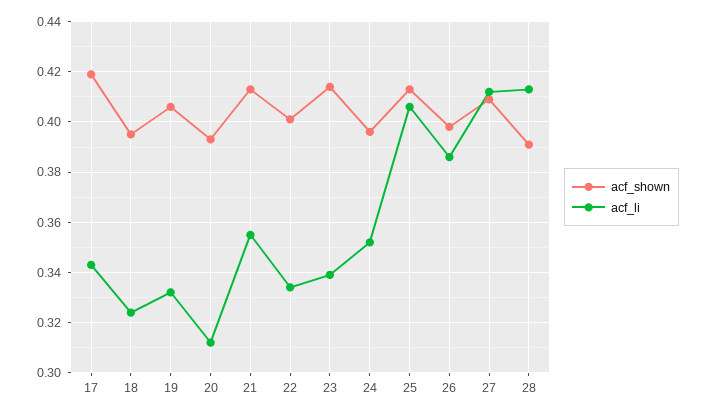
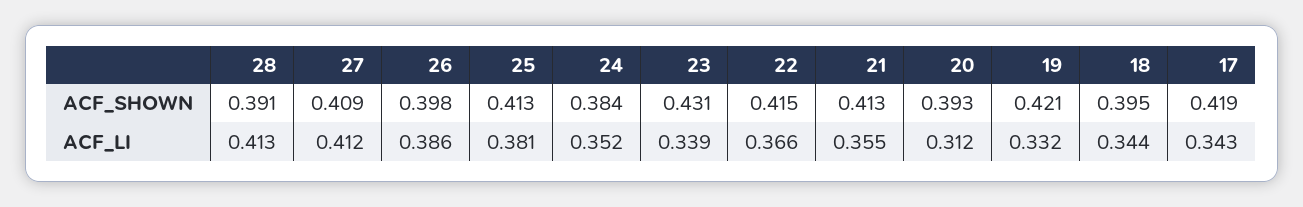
  {
    "acf_shown": {
      "17": 0.419,
      "18": 0.395,
-     "19": 0.405,
+     "19": 0.421,
      "20": 0.393,
      "21": 0.413,
-     "22": 0.4,
+     "22": 0.415,
-     "23": 0.415,
+     "23": 0.431,
-     "24": 0.395,
+     "24": 0.384,
      "25": 0.413,
      "26": 0.398,
      "27": 0.409,
      "28": 0.391
    },
    "acf_li": {
      "17": 0.343,
-     "18": 0.325,
+     "18": 0.344,
      "19": 0.332,
      "20": 0.312,
      "21": 0.355,
-     "22": 0.335,
+     "22": 0.366,
      "23": 0.339,
      "24": 0.352,
-     "25": 0.405,
+     "25": 0.381,
      "26": 0.386,
      "27": 0.412,
      "28": 0.413
    }
  }

